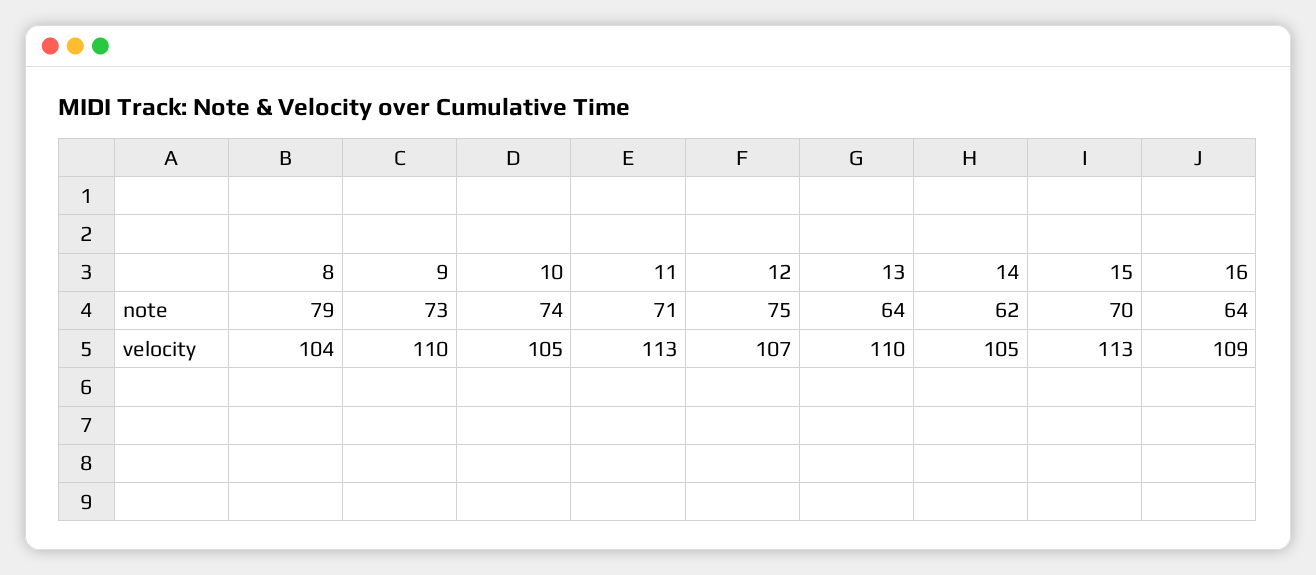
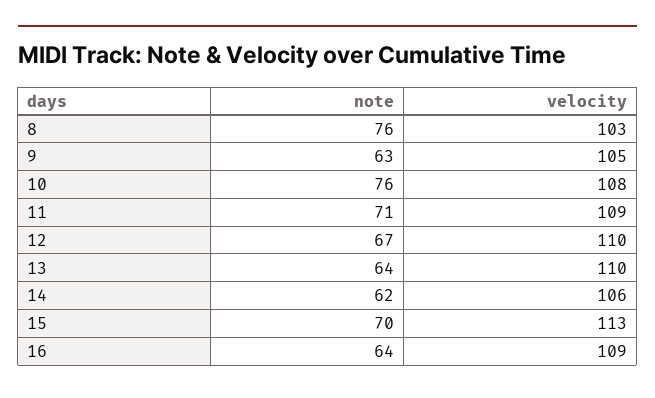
  {
    "8": {
-     "note": 79,
+     "note": 76,
-     "velocity": 104
+     "velocity": 103
    },
    "9": {
-     "note": 73,
+     "note": 63,
-     "velocity": 110
+     "velocity": 105
    },
    "10": {
-     "note": 74,
+     "note": 76,
-     "velocity": 105
+     "velocity": 108
    },
    "11": {
      "note": 71,
-     "velocity": 113
+     "velocity": 109
    },
    "12": {
-     "note": 75,
+     "note": 67,
-     "velocity": 107
+     "velocity": 110
    },
    "13": {
      "note": 64,
      "velocity": 110
    },
    "14": {
      "note": 62,
-     "velocity": 105
+     "velocity": 106
    },
    "15": {
      "note": 70,
      "velocity": 113
    },
    "16": {
      "note": 64,
      "velocity": 109
    }
  }

